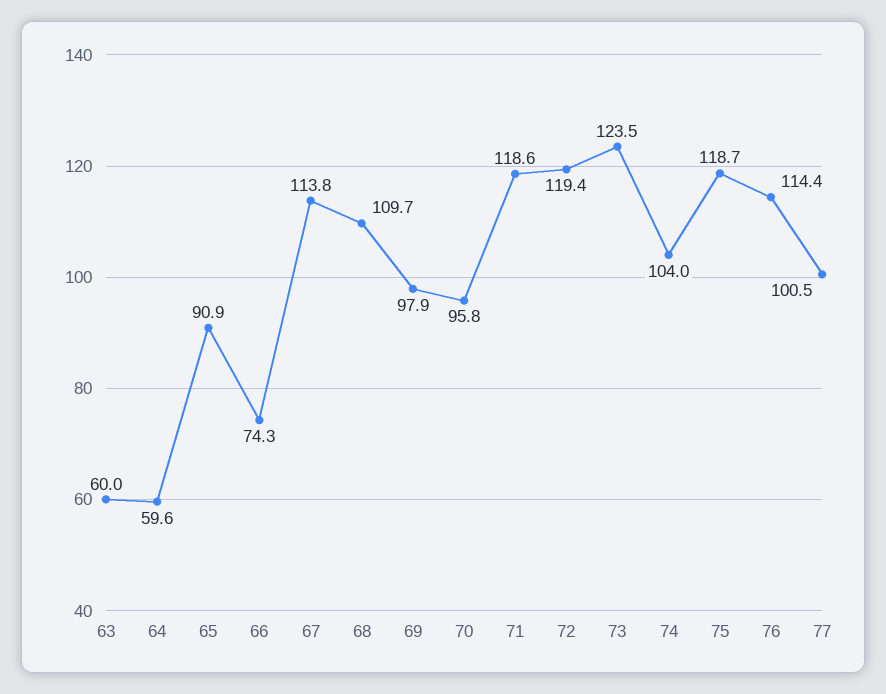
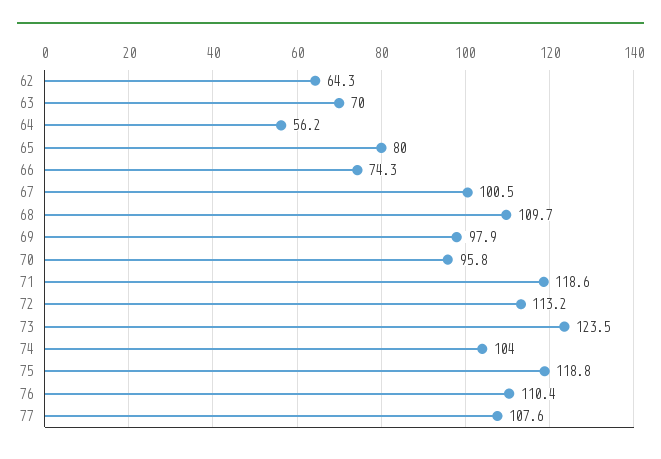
  {
-   "63": 60,
+   "63": 70,
-   "64": 59.6,
+   "64": 56.2,
-   "65": 90.9,
+   "65": 80,
    "66": 74.3,
-   "67": 113.8,
+   "67": 100.5,
    "68": 109.7,
    "69": 97.9,
    "70": 95.8,
    "71": 118.6,
-   "72": 119.4,
+   "72": 113.2,
    "73": 123.5,
    "74": 104,
-   "75": 118.7,
+   "75": 118.8,
-   "76": 114.4,
+   "76": 110.4,
-   "77": 100.5
+   "77": 107.6,
+   "62": 64.3
  }

